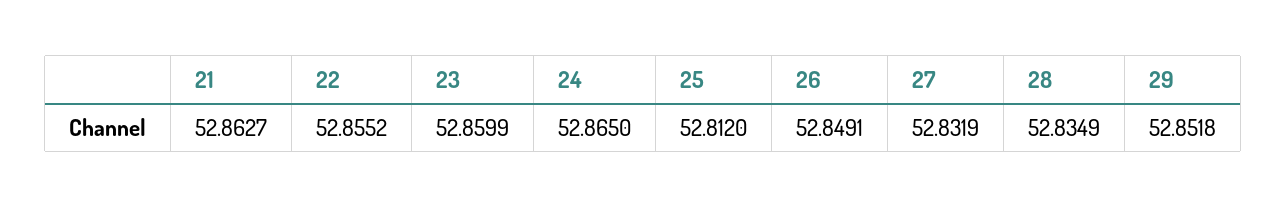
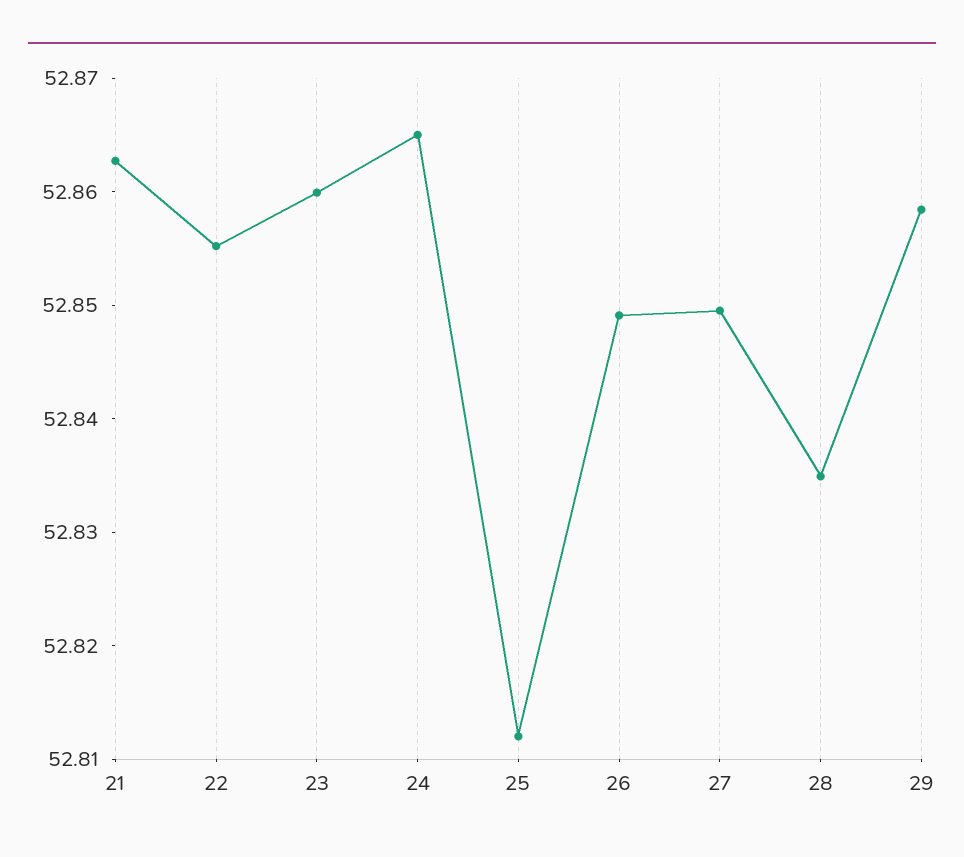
  {
    "21": 52.8627,
    "22": 52.8552,
    "23": 52.8599,
    "24": 52.865,
    "25": 52.812,
    "26": 52.8491,
-   "27": 52.8319,
+   "27": 52.85,
    "28": 52.8349,
-   "29": 52.8518
+   "29": 52.858
  }

